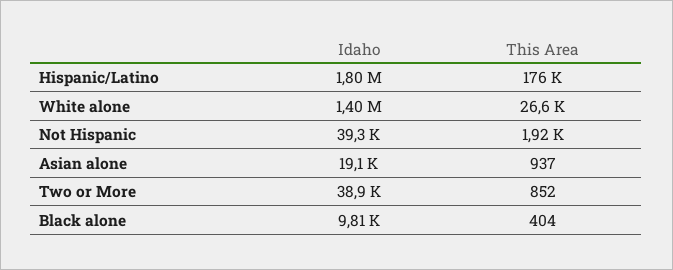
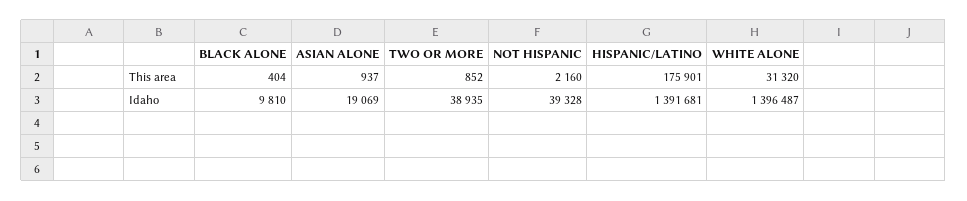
  {
    "Idaho": {
-     "Hispanic/Latino": 1800000,
+     "Hispanic/Latino": 1391681,
      "White alone": 1396487,
      "Not Hispanic": 39328,
      "Asian alone": 19069,
      "Two or More": 38935,
      "Black alone": 9810
    },
    "This Area": {
      "Hispanic/Latino": 175901,
-     "White alone": 26600,
+     "White alone": 31320,
-     "Not Hispanic": 1920,
+     "Not Hispanic": 2160,
      "Asian alone": 937,
      "Two or More": 852,
      "Black alone": 404
    }
  }

